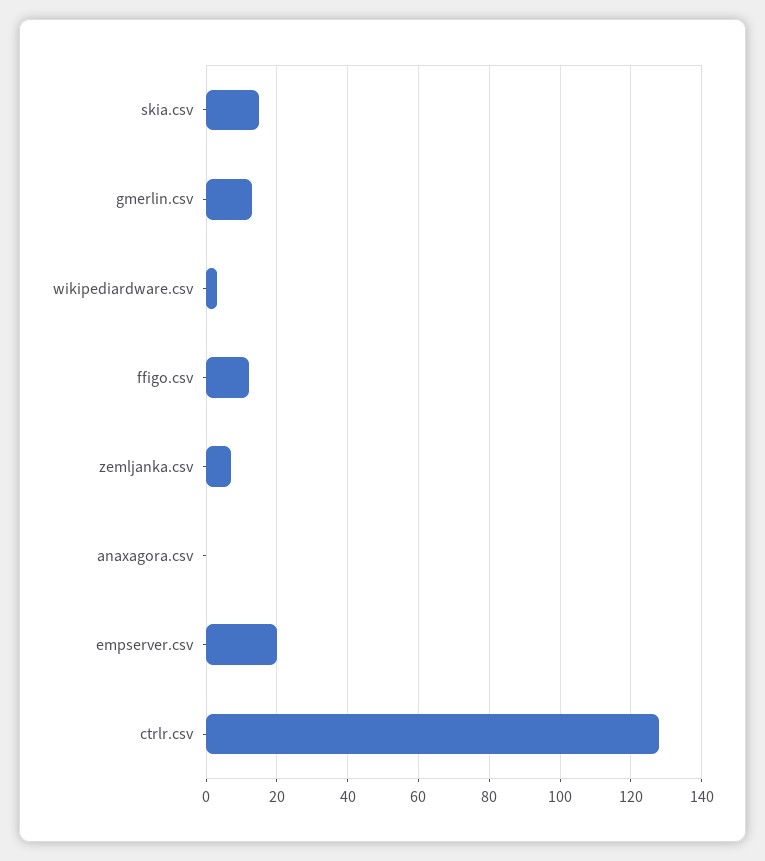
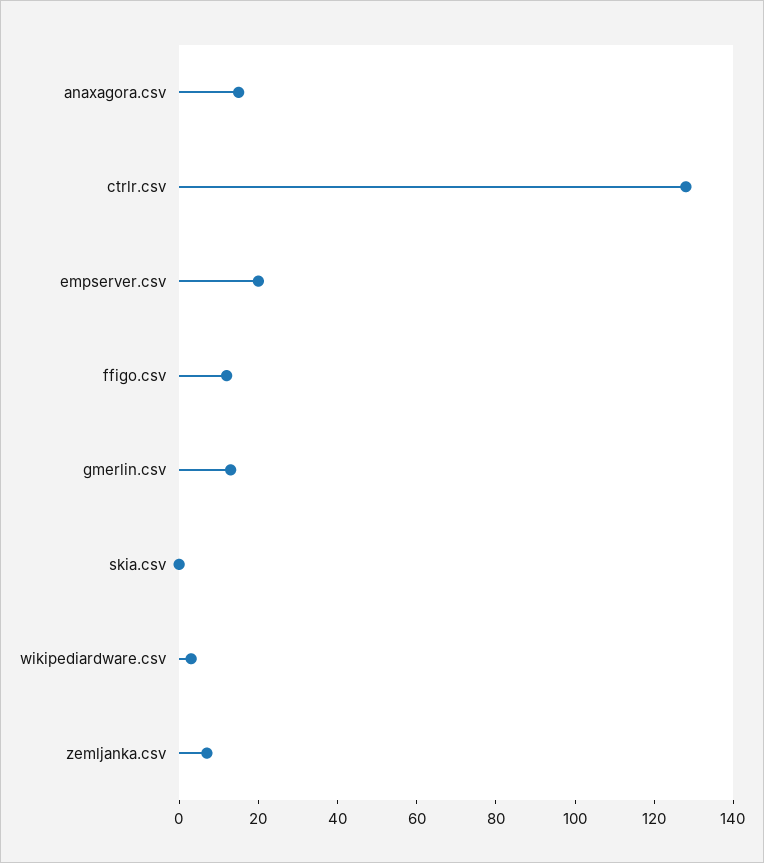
  {
-   "skia.csv": 15,
+   "skia.csv": 0,
    "gmerlin.csv": 15,
    "wikipediardware.csv": 5,
    "ffigo.csv": 10,
    "zemljanka.csv": 5,
-   "anaxagora.csv": 0,
+   "anaxagora.csv": 15,
    "empserver.csv": 20,
    "ctrlr.csv": 130
  }

